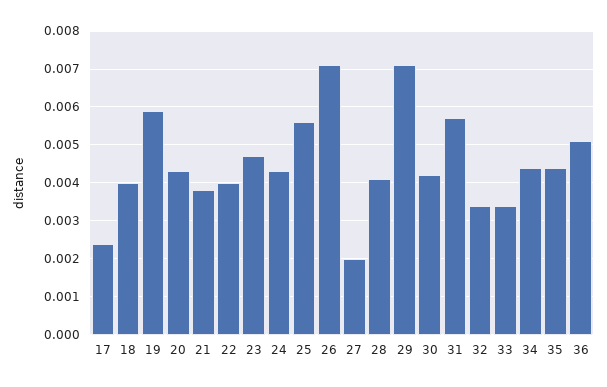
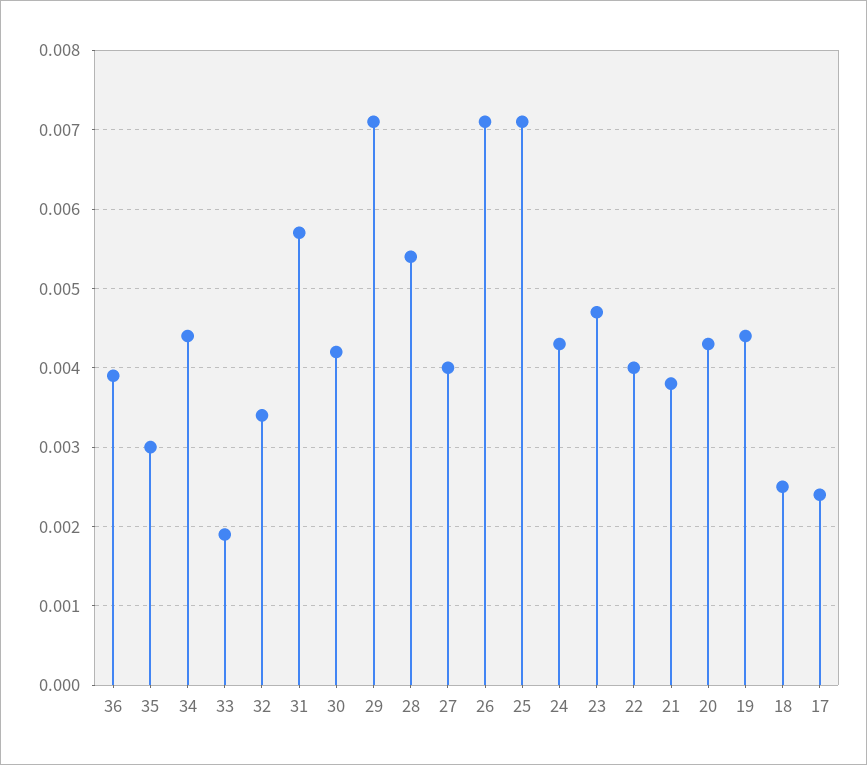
  {
    "17": 0.0024,
-   "18": 0.004,
+   "18": 0.0025,
-   "19": 0.006,
+   "19": 0.0044,
    "20": 0.0043,
    "21": 0.0038,
    "22": 0.004,
    "23": 0.0047,
    "24": 0.0043,
-   "25": 0.0055,
+   "25": 0.0071,
    "26": 0.0071,
-   "27": 0.002,
+   "27": 0.004,
-   "28": 0.004,
+   "28": 0.0054,
    "29": 0.0071,
    "30": 0.0042,
    "31": 0.0057,
    "32": 0.0034,
-   "33": 0.0035,
+   "33": 0.0019,
    "34": 0.0044,
-   "35": 0.0045,
+   "35": 0.003,
-   "36": 0.005
+   "36": 0.0039
  }

